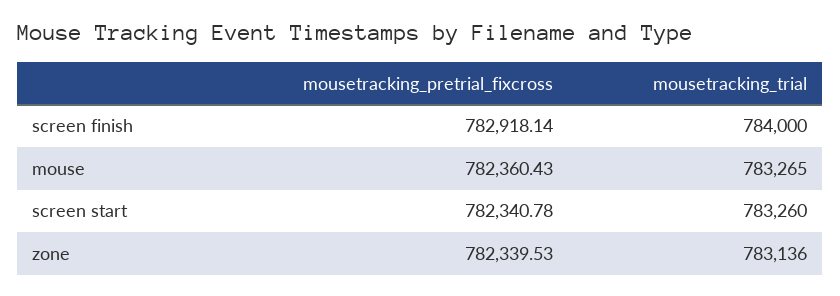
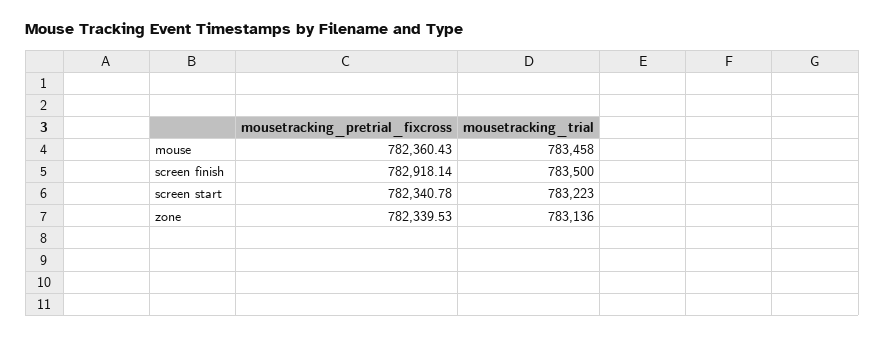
  {
    "mousetracking_pretrial_fixcross": {
      "screen finish": 782918.14,
      "mouse": 782360.43,
      "screen start": 782340.78,
      "zone": 782339.53
    },
    "mousetracking_trial": {
-     "screen finish": 784000,
+     "screen finish": 783500,
-     "mouse": 783265,
+     "mouse": 783458,
-     "screen start": 783260,
+     "screen start": 783223,
      "zone": 783136
    }
  }

